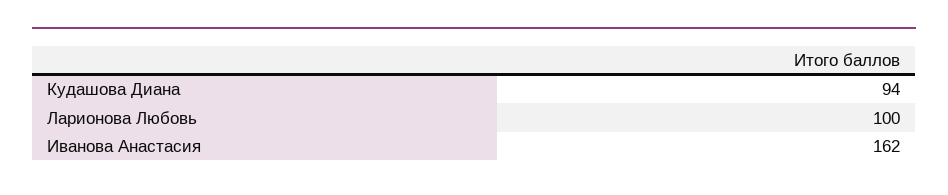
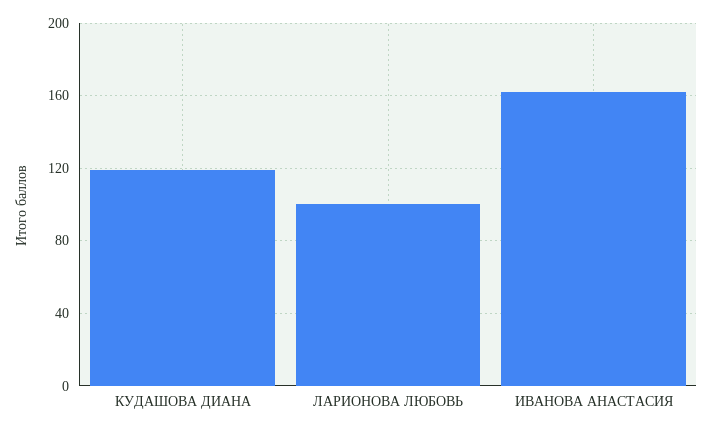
  {
-   "Кудашова Диана": 94,
+   "Кудашова Диана": 120,
    "Ларионова Любовь": 100,
    "Иванова Анастасия": 162
  }

